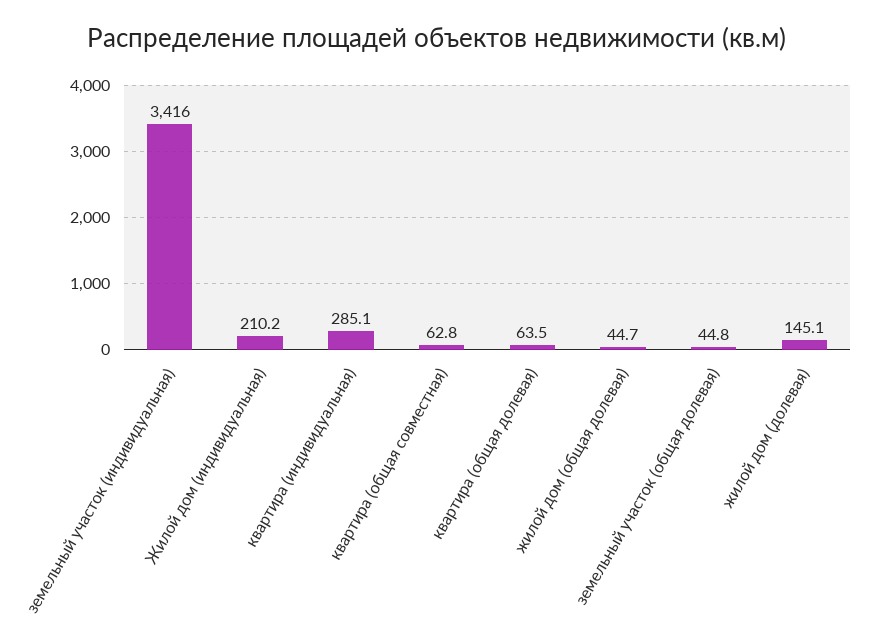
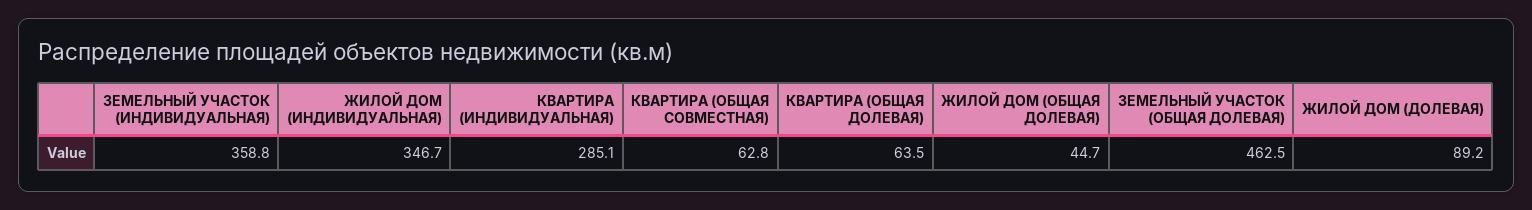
  {
-   "земельный участок (индивидуальная)": 3416,
+   "земельный участок (индивидуальная)": 358.8,
-   "Жилой дом (индивидуальная)": 210.2,
+   "Жилой дом (индивидуальная)": 346.7,
    "квартира (индивидуальная)": 285.1,
    "квартира (общая совместная)": 62.8,
    "квартира (общая долевая)": 63.5,
    "жилой дом (общая долевая)": 44.7,
-   "земельный участок (общая долевая)": 44.8,
+   "земельный участок (общая долевая)": 462.5,
-   "жилой дом (долевая)": 145.1
+   "жилой дом (долевая)": 89.2
  }

